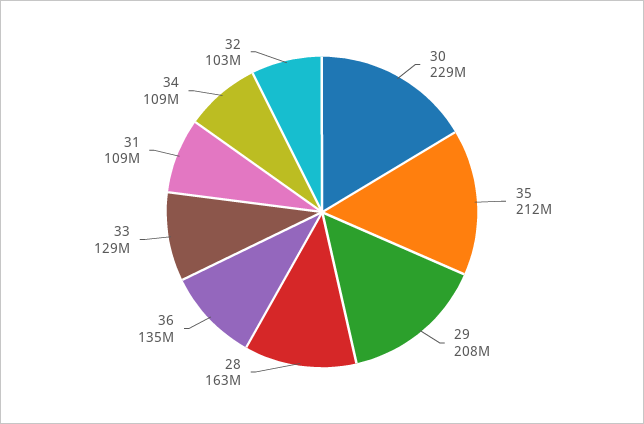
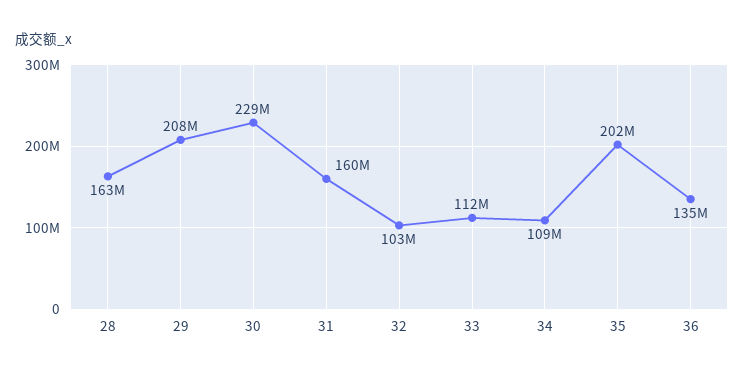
  {
    "30": 229000000,
-   "35": 212000000,
+   "35": 202000000,
    "29": 208000000,
    "28": 163000000,
    "36": 135000000,
-   "33": 129000000,
+   "33": 112000000,
-   "31": 109000000,
+   "31": 160000000,
    "34": 109000000,
    "32": 103000000
  }

